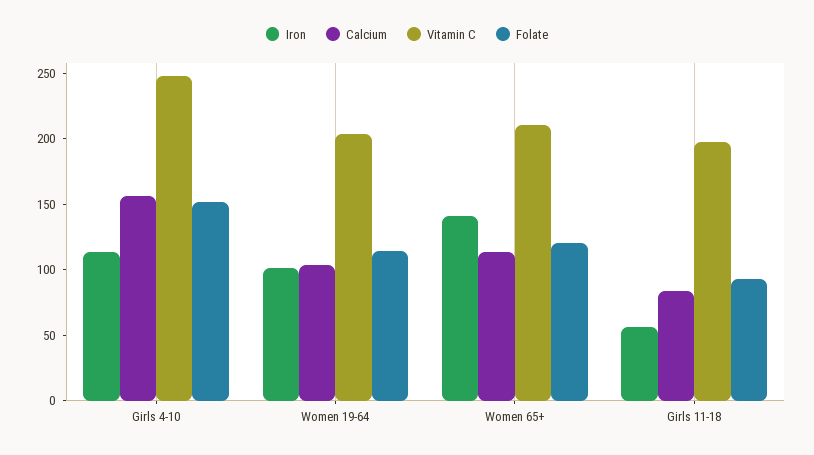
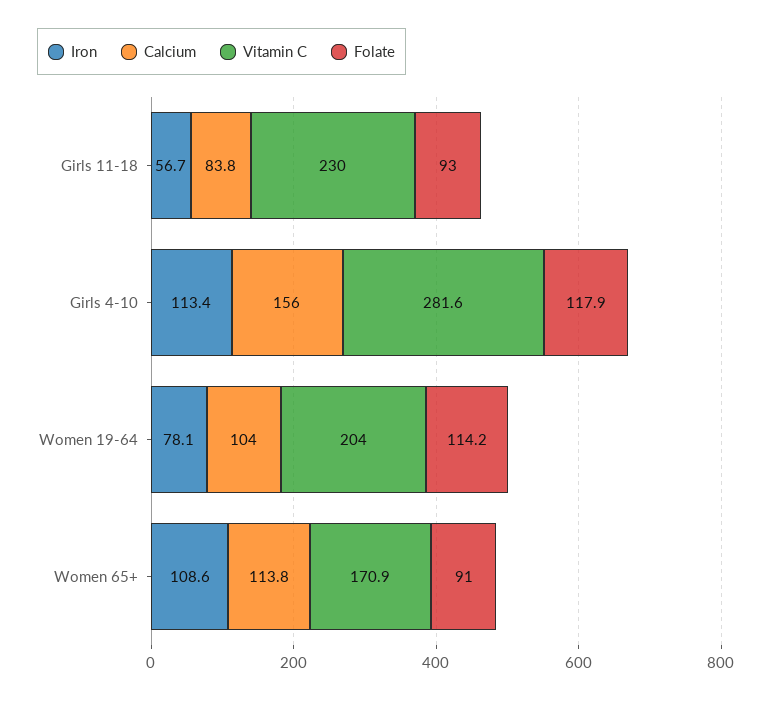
  {
    "Iron": {
      "Girls 4-10": 113.4,
-     "Women 19-64": 100,
+     "Women 19-64": 78.1,
-     "Women 65+": 140,
+     "Women 65+": 108.6,
      "Girls 11-18": 56.7
    },
    "Calcium": {
      "Girls 4-10": 156,
      "Women 19-64": 104,
      "Women 65+": 113.8,
      "Girls 11-18": 83.8
    },
    "Vitamin C": {
-     "Girls 4-10": 250,
+     "Girls 4-10": 281.6,
      "Women 19-64": 204,
-     "Women 65+": 210,
+     "Women 65+": 170.9,
-     "Girls 11-18": 200
+     "Girls 11-18": 230
    },
    "Folate": {
-     "Girls 4-10": 150,
+     "Girls 4-10": 117.9,
      "Women 19-64": 114.2,
-     "Women 65+": 120,
+     "Women 65+": 91,
      "Girls 11-18": 93
    }
  }

